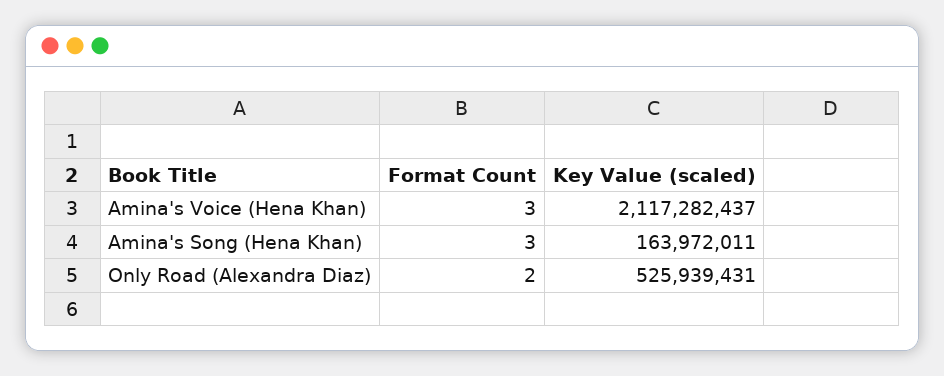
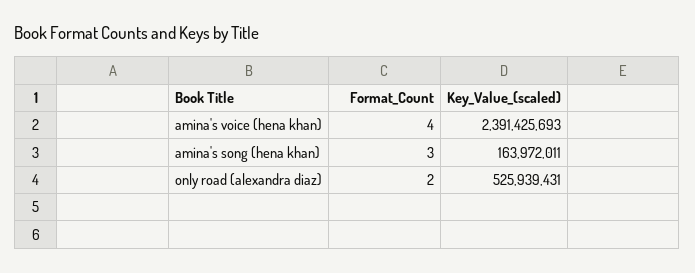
  {
    "Format Count": {
-     "Amina's Voice (Hena Khan)": 3,
+     "Amina's Voice (Hena Khan)": 4,
      "Amina's Song (Hena Khan)": 3,
      "Only Road (Alexandra Diaz)": 2
    },
    "Key Value (scaled)": {
-     "Amina's Voice (Hena Khan)": 2117282437,
+     "Amina's Voice (Hena Khan)": 2391425693,
      "Amina's Song (Hena Khan)": 163972011,
      "Only Road (Alexandra Diaz)": 525939431
    }
  }

